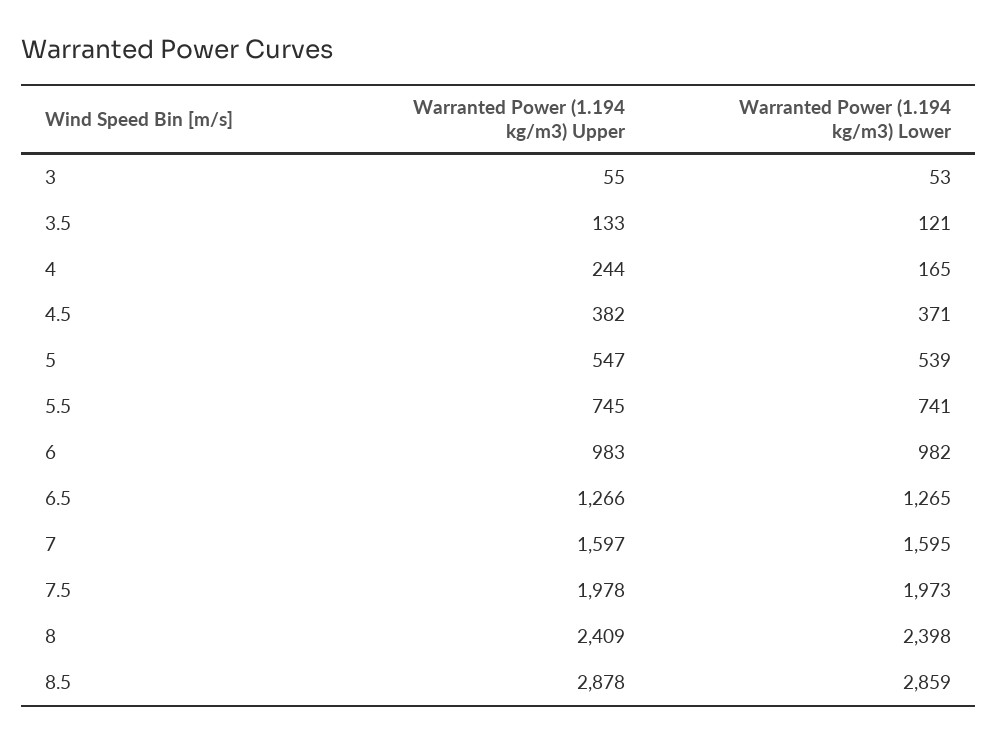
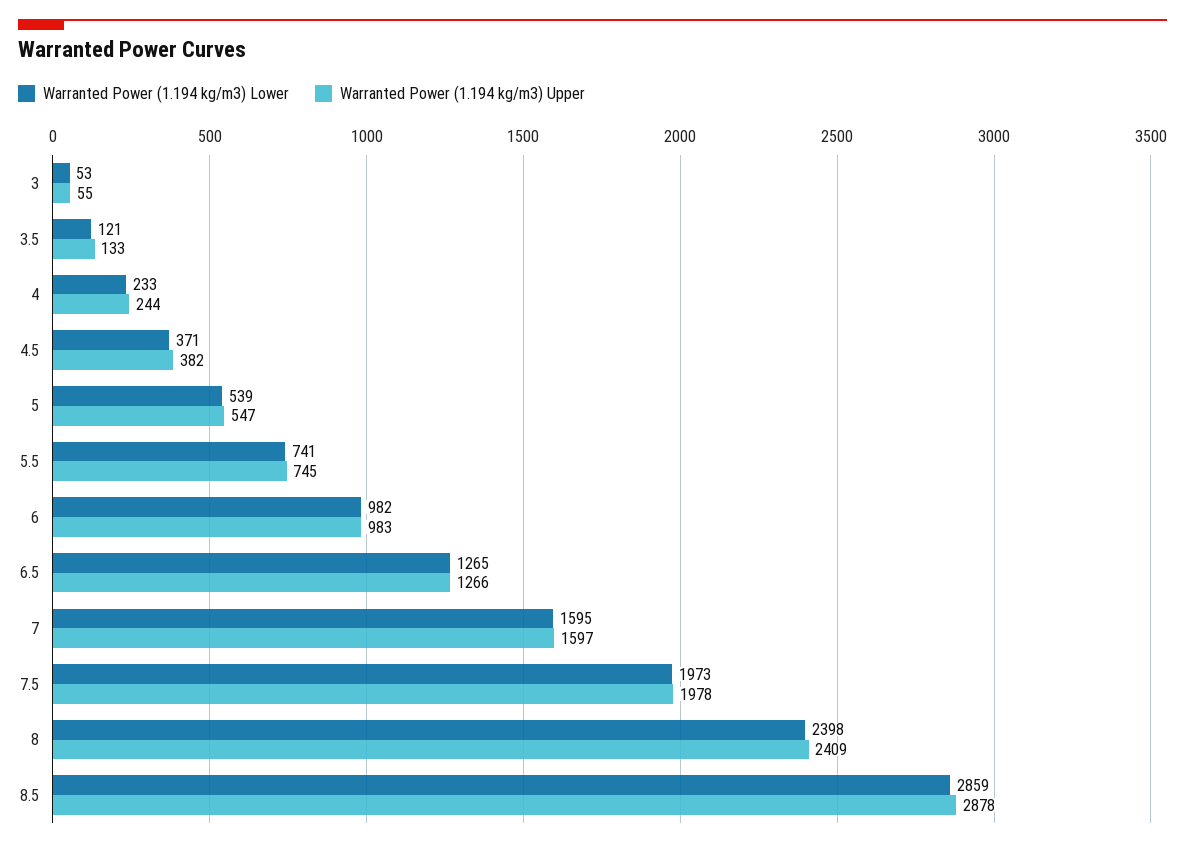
  {
    "Warranted Power (1.194 kg/m3) Upper": {
      "3": 55,
      "3.5": 133,
      "4": 244,
      "4.5": 382,
      "5": 547,
      "5.5": 745,
      "6": 983,
      "6.5": 1266,
      "7": 1597,
      "7.5": 1978,
      "8": 2409,
      "8.5": 2878
    },
    "Warranted Power (1.194 kg/m3) Lower": {
      "3": 53,
      "3.5": 121,
-     "4": 165,
+     "4": 233,
      "4.5": 371,
      "5": 539,
      "5.5": 741,
      "6": 982,
      "6.5": 1265,
      "7": 1595,
      "7.5": 1973,
      "8": 2398,
      "8.5": 2859
    }
  }

